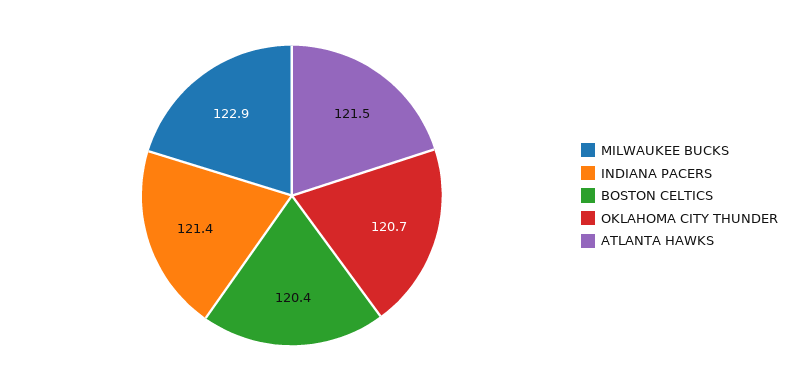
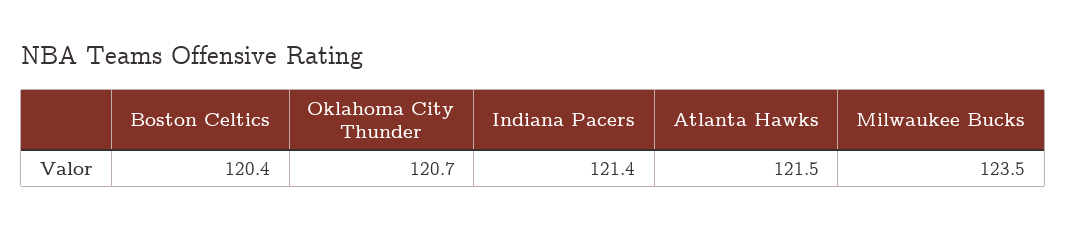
  {
-   "MILWAUKEE BUCKS": 122.9,
+   "MILWAUKEE BUCKS": 123.5,
    "INDIANA PACERS": 121.4,
    "BOSTON CELTICS": 120.4,
    "OKLAHOMA CITY THUNDER": 120.7,
    "ATLANTA HAWKS": 121.5
  }

